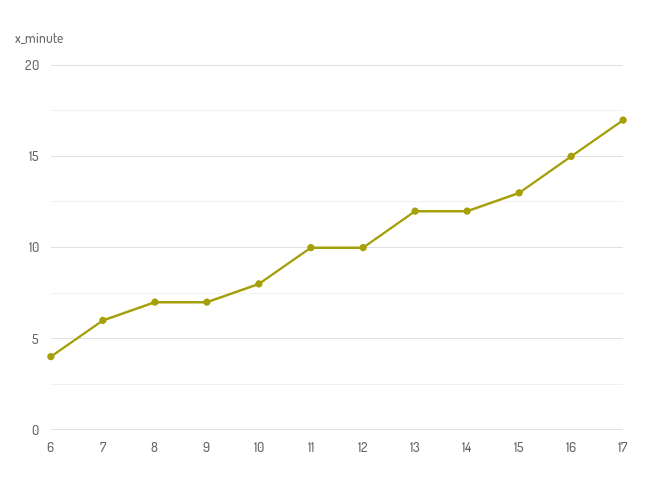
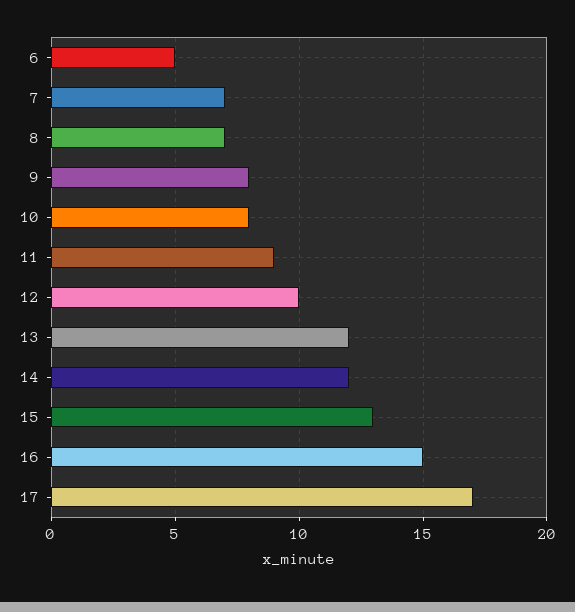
  {
-   "6": 4,
+   "6": 5,
-   "7": 6,
+   "7": 7,
    "8": 7,
-   "9": 7,
+   "9": 8,
    "10": 8,
-   "11": 10,
+   "11": 9,
    "12": 10,
    "13": 12,
    "14": 12,
    "15": 13,
    "16": 15,
    "17": 17
  }

